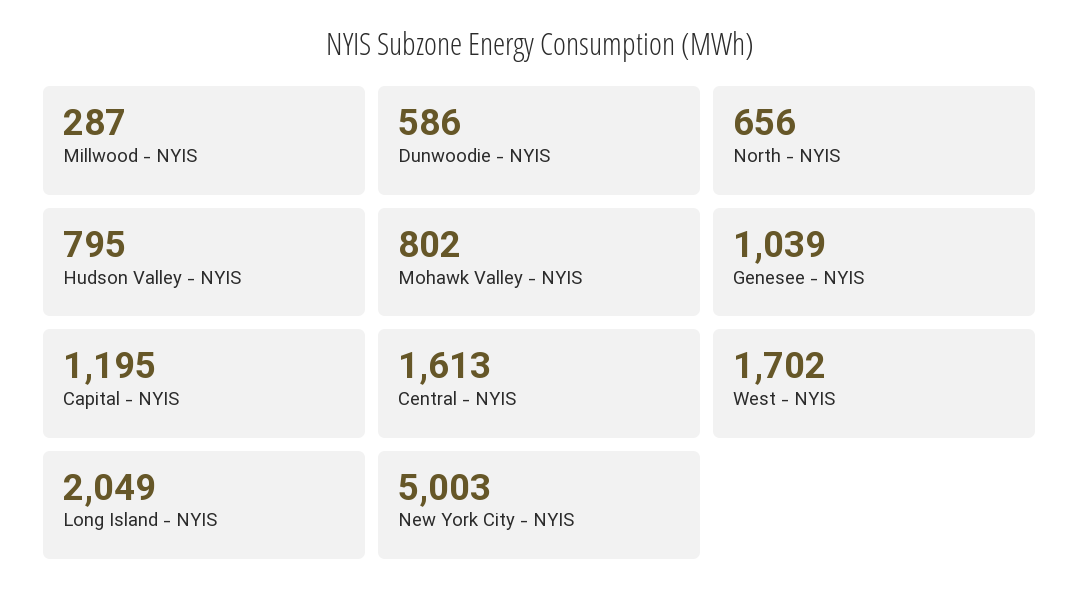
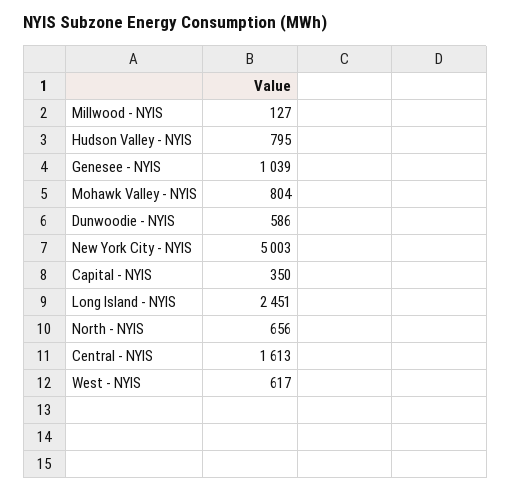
  {
-   "Millwood - NYIS": 287,
+   "Millwood - NYIS": 127,
    "Dunwoodie - NYIS": 586,
    "North - NYIS": 656,
    "Hudson Valley - NYIS": 795,
-   "Mohawk Valley - NYIS": 802,
+   "Mohawk Valley - NYIS": 804,
    "Genesee - NYIS": 1039,
-   "Capital - NYIS": 1195,
+   "Capital - NYIS": 350,
    "Central - NYIS": 1613,
-   "West - NYIS": 1702,
+   "West - NYIS": 617,
-   "Long Island - NYIS": 2049,
+   "Long Island - NYIS": 2451,
    "New York City - NYIS": 5003
  }

